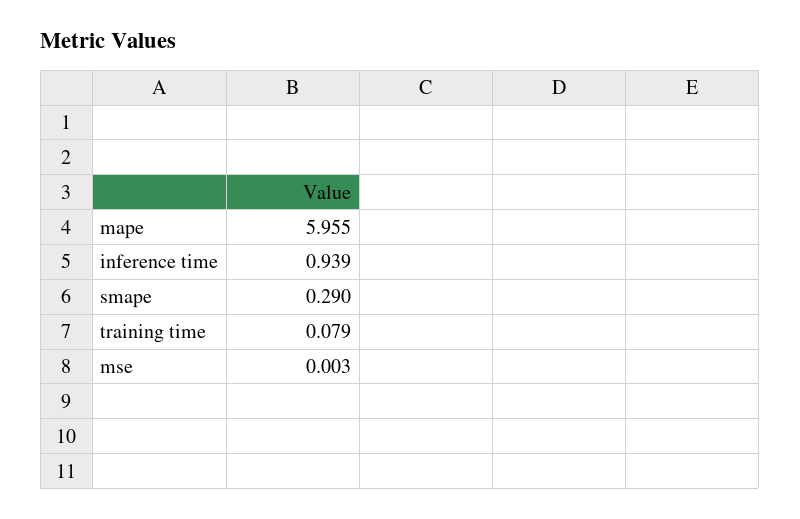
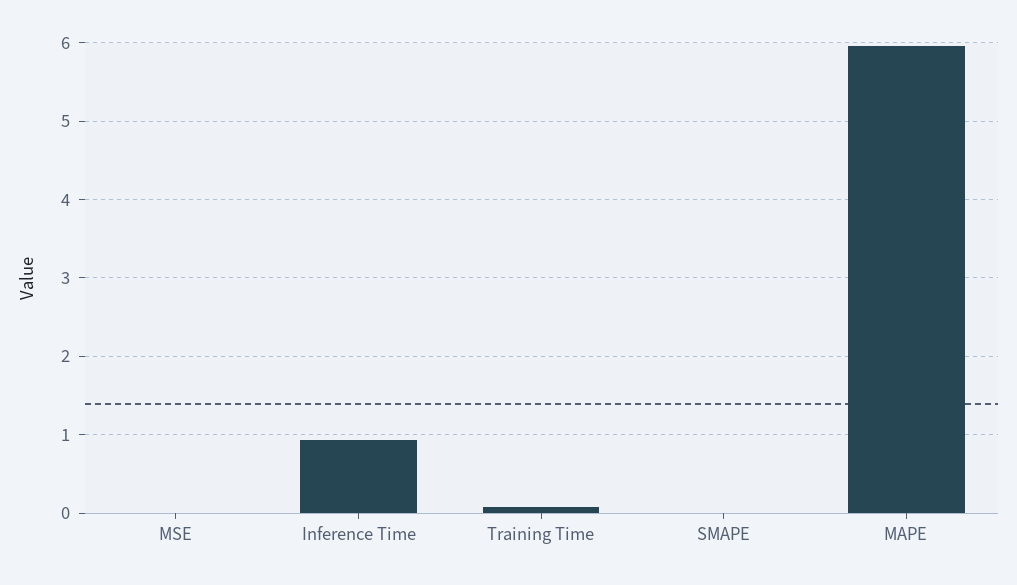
  {
    "mape": 5.955,
    "inference time": 0.939,
-   "smape": 0.29,
+   "smape": 0,
    "training time": 0.079,
    "mse": 0.003
  }

